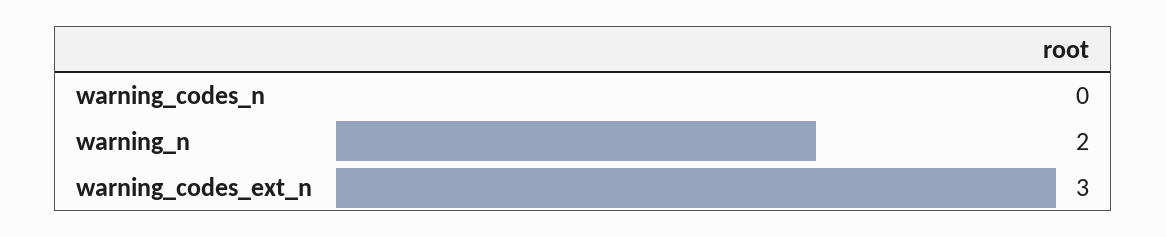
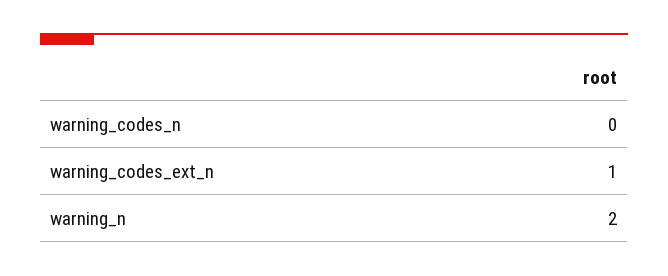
  {
    "warning_codes_n": 0,
    "warning_n": 2,
-   "warning_codes_ext_n": 3
+   "warning_codes_ext_n": 1
  }

